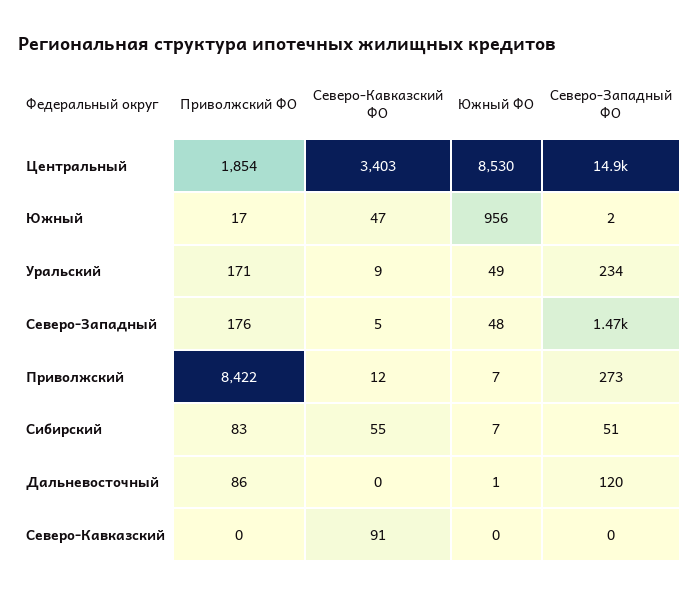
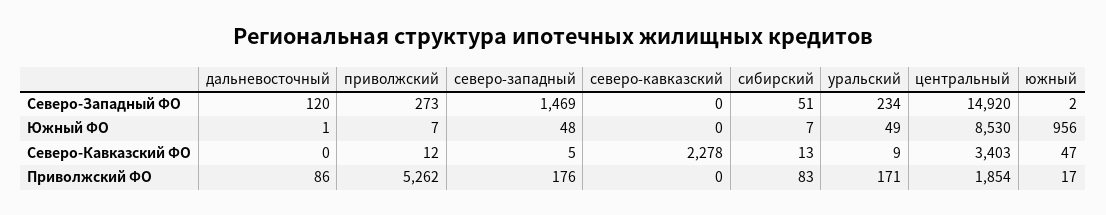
  {
    "Приволжский ФО": {
      "Центральный": 1854,
      "Южный": 17,
      "Уральский": 171,
      "Северо-Западный": 176,
-     "Приволжский": 8422,
+     "Приволжский": 5262,
      "Сибирский": 83,
      "Дальневосточный": 86,
      "Северо-Кавказский": 0
    },
    "Северо-Кавказский ФО": {
      "Центральный": 3403,
      "Южный": 47,
      "Уральский": 9,
      "Северо-Западный": 5,
      "Приволжский": 12,
-     "Сибирский": 55,
+     "Сибирский": 13,
      "Дальневосточный": 0,
-     "Северо-Кавказский": 91
+     "Северо-Кавказский": 2278
    },
    "Южный ФО": {
      "Центральный": 8530,
      "Южный": 956,
      "Уральский": 49,
      "Северо-Западный": 48,
      "Приволжский": 7,
      "Сибирский": 7,
      "Дальневосточный": 1,
      "Северо-Кавказский": 0
    },
    "Северо-Западный ФО": {
      "Центральный": 14920,
      "Южный": 2,
      "Уральский": 234,
      "Северо-Западный": 1469,
      "Приволжский": 273,
      "Сибирский": 51,
      "Дальневосточный": 120,
      "Северо-Кавказский": 0
    }
  }

